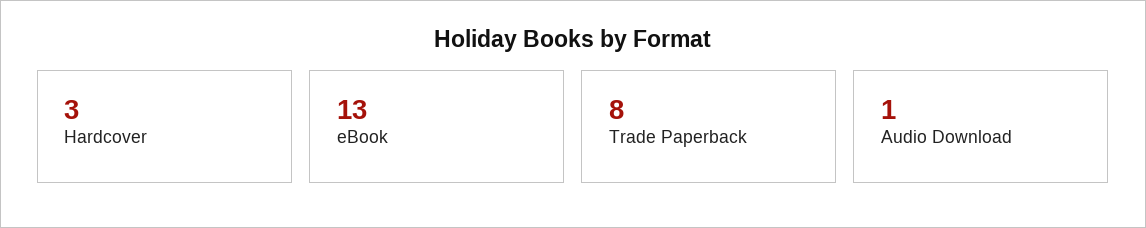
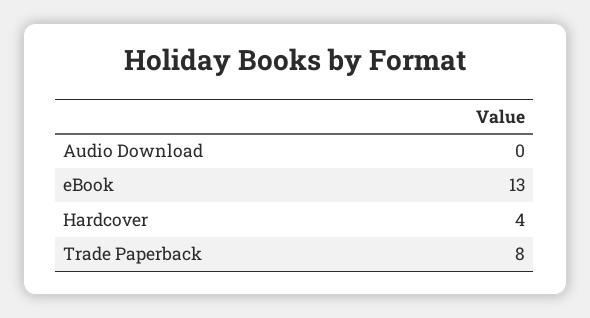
  {
-   "Hardcover": 3,
+   "Hardcover": 4,
    "eBook": 13,
    "Trade Paperback": 8,
-   "Audio Download": 1
+   "Audio Download": 0
  }

